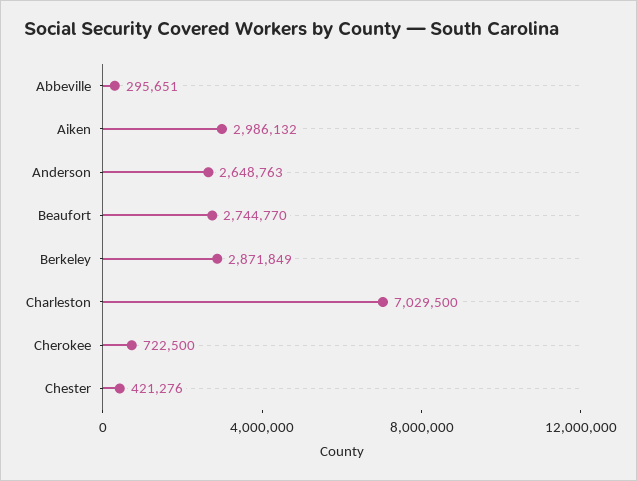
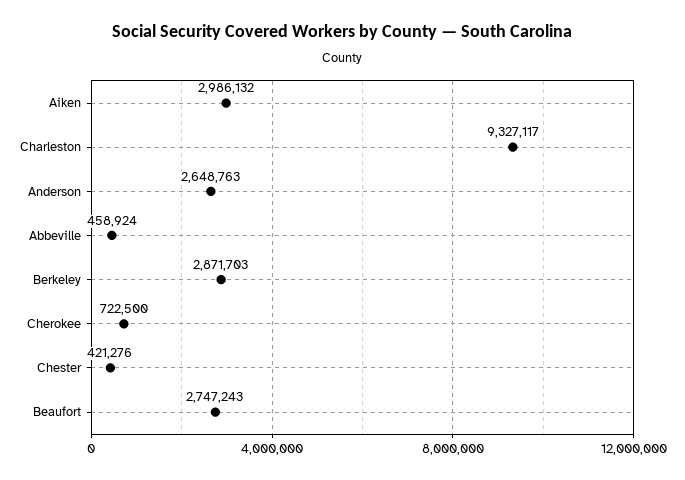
  {
-   "Abbeville": 295651,
+   "Abbeville": 458924,
    "Aiken": 2986132,
    "Anderson": 2648763,
-   "Beaufort": 2744770,
+   "Beaufort": 2747243,
-   "Berkeley": 2871849,
+   "Berkeley": 2871703,
-   "Charleston": 7029500,
+   "Charleston": 9327117,
    "Cherokee": 722500,
    "Chester": 421276
  }

